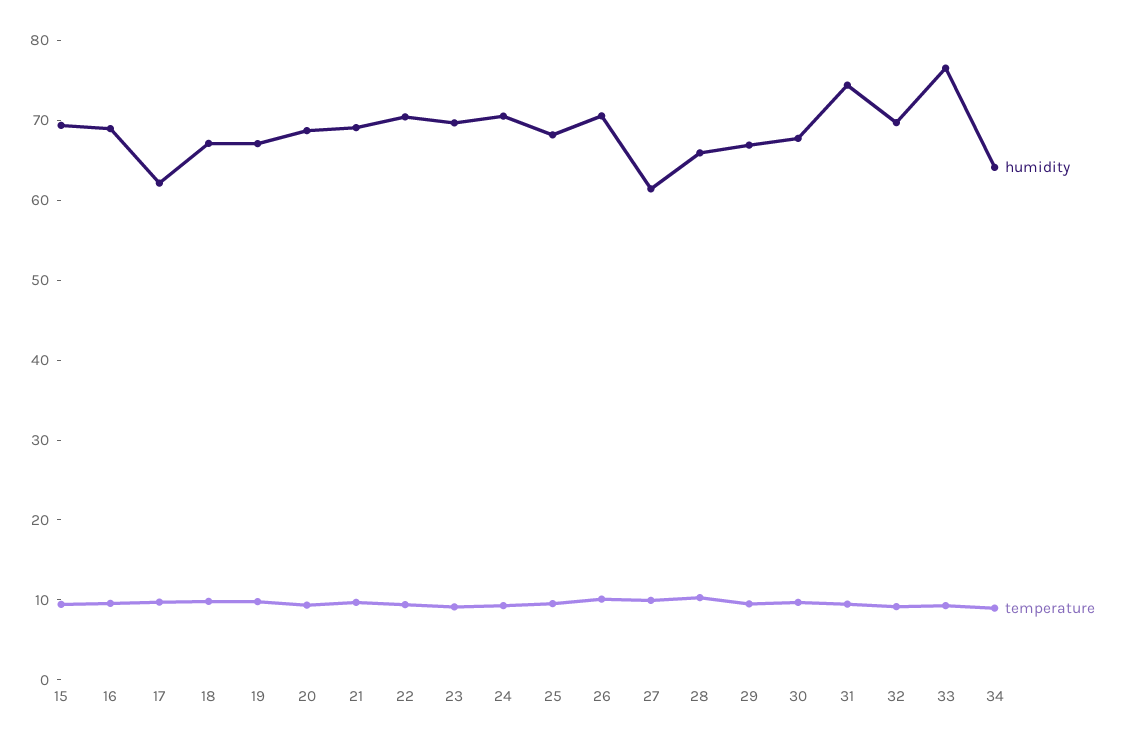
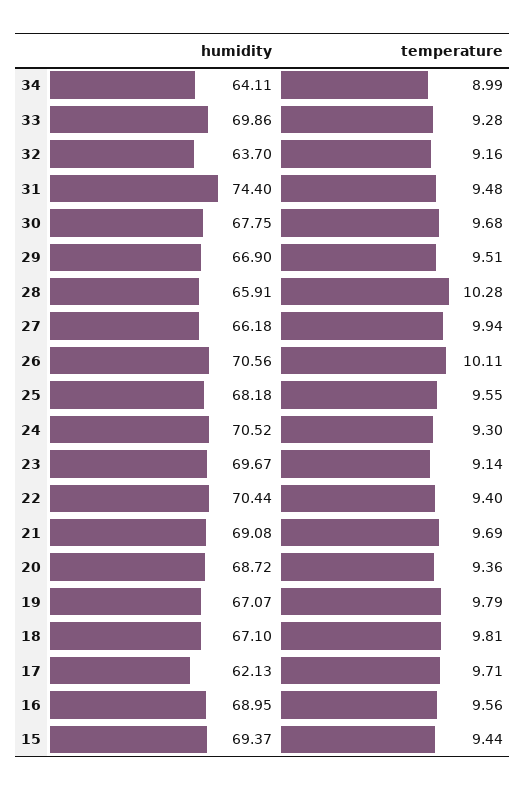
  {
    "humidity": {
      "15": 69.37,
      "16": 68.95,
      "17": 62.13,
      "18": 67.1,
      "19": 67.07,
      "20": 68.72,
      "21": 69.08,
      "22": 70.44,
      "23": 69.67,
      "24": 70.52,
      "25": 68.18,
      "26": 70.56,
-     "27": 62,
+     "27": 66.18,
      "28": 65.91,
      "29": 66.9,
      "30": 67.75,
      "31": 74.4,
-     "32": 70,
+     "32": 63.7,
-     "33": 76,
+     "33": 69.86,
      "34": 64.11
    },
    "temperature": {
      "15": 9.44,
      "16": 9.56,
      "17": 9.71,
      "18": 9.81,
      "19": 9.79,
      "20": 9.36,
      "21": 9.69,
      "22": 9.4,
      "23": 9.14,
      "24": 9.3,
      "25": 9.55,
      "26": 10.11,
      "27": 9.94,
      "28": 10.28,
      "29": 9.51,
      "30": 9.68,
      "31": 9.48,
      "32": 9.16,
      "33": 9.28,
      "34": 8.99
    }
  }

